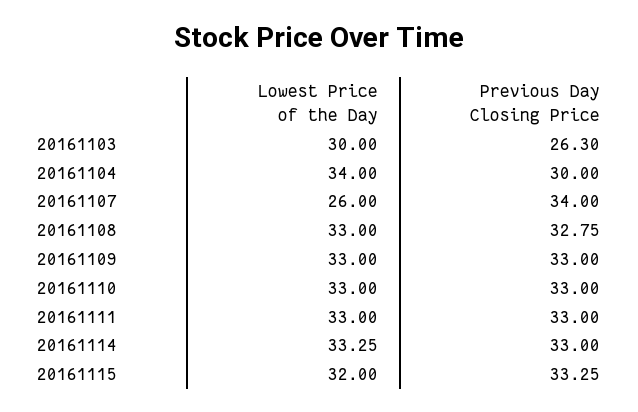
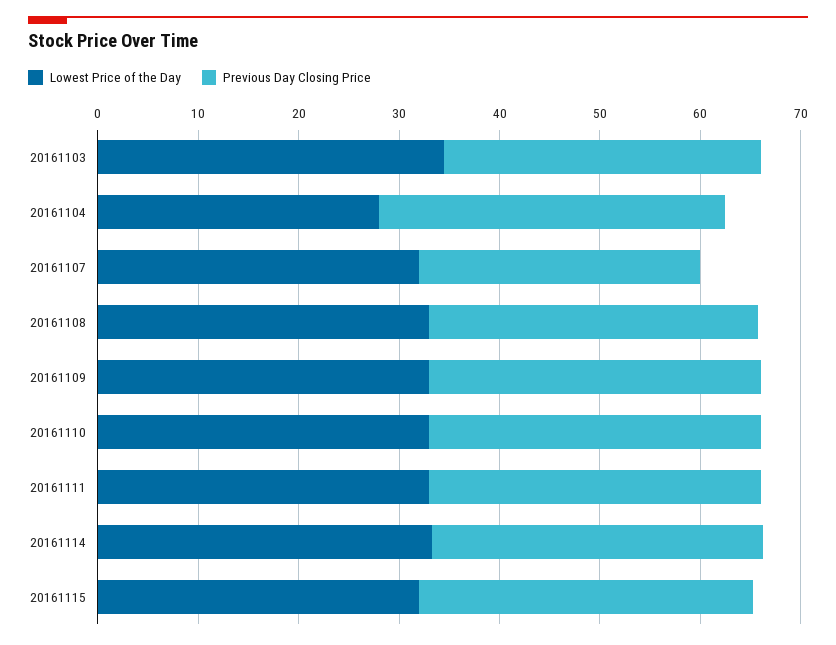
  {
    "Lowest Price of the Day": {
-     "20161103": 30,
+     "20161103": 34,
-     "20161104": 34,
+     "20161104": 28,
-     "20161107": 26,
+     "20161107": 32,
      "20161108": 33,
      "20161109": 33,
      "20161110": 33,
      "20161111": 33,
      "20161114": 33.25,
      "20161115": 32
    },
    "Previous Day Closing Price": {
-     "20161103": 26.3,
+     "20161103": 32,
-     "20161104": 30,
+     "20161104": 34,
-     "20161107": 34,
+     "20161107": 28,
      "20161108": 32.75,
      "20161109": 33,
      "20161110": 33,
      "20161111": 33,
      "20161114": 33,
      "20161115": 33.25
    }
  }

